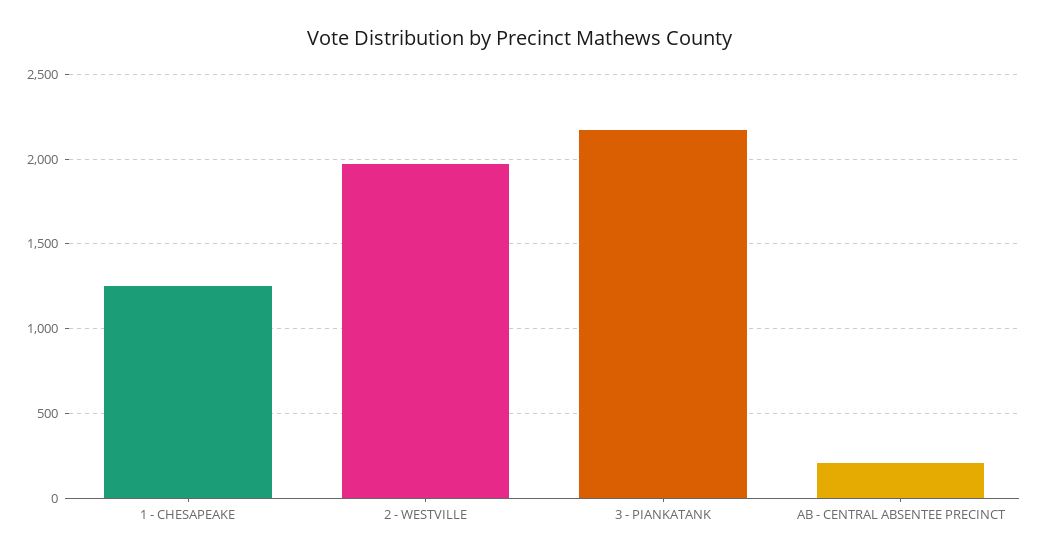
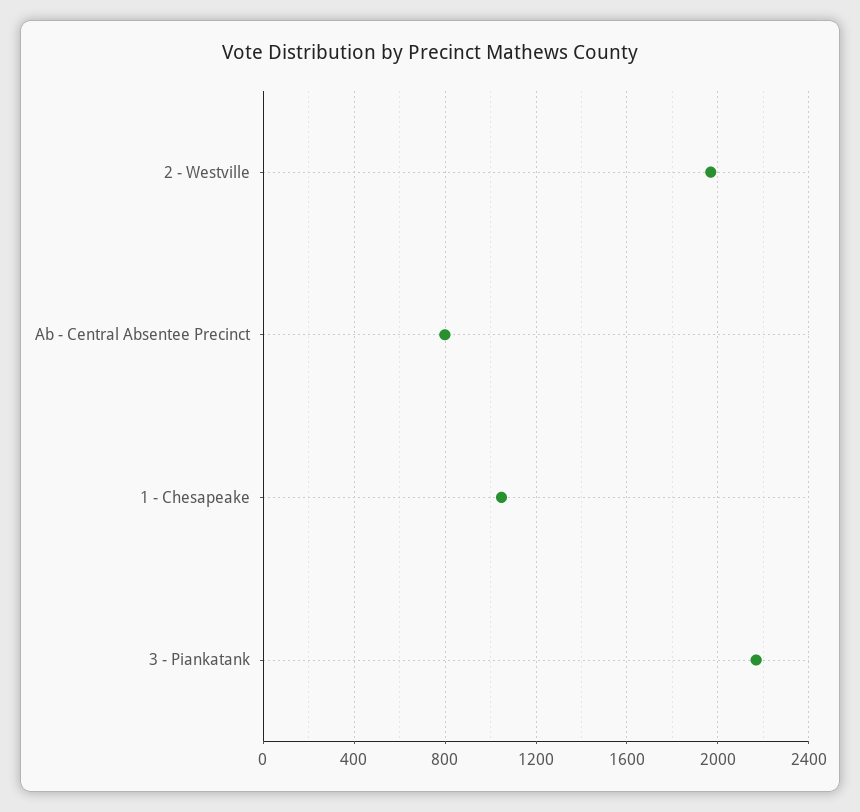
  {
-   "1 - CHESAPEAKE": 1250,
+   "1 - CHESAPEAKE": 1050,
    "2 - WESTVILLE": 1950,
    "3 - PIANKATANK": 2150,
-   "AB - CENTRAL ABSENTEE PRECINCT": 200
+   "AB - CENTRAL ABSENTEE PRECINCT": 800
  }

